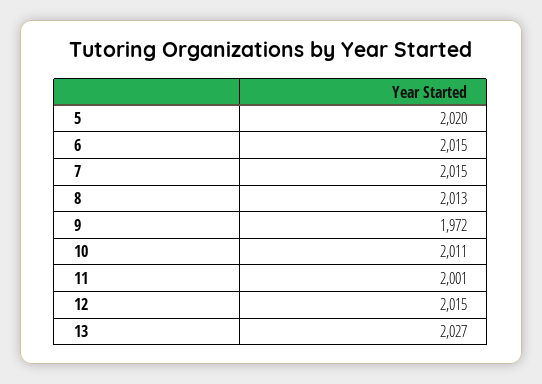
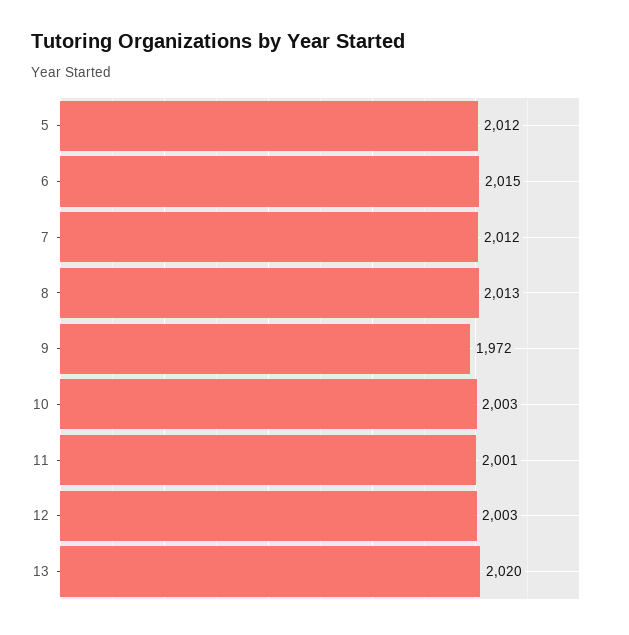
  {
-   "5": 2020,
+   "5": 2012,
    "6": 2015,
-   "7": 2015,
+   "7": 2012,
    "8": 2013,
    "9": 1972,
-   "10": 2011,
+   "10": 2003,
    "11": 2001,
-   "12": 2015,
+   "12": 2003,
-   "13": 2027
+   "13": 2020
  }

